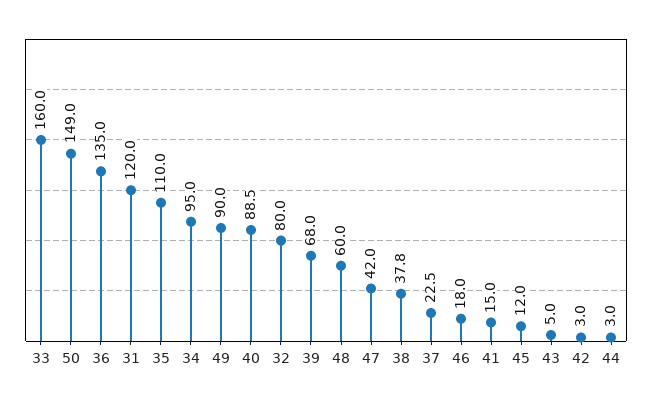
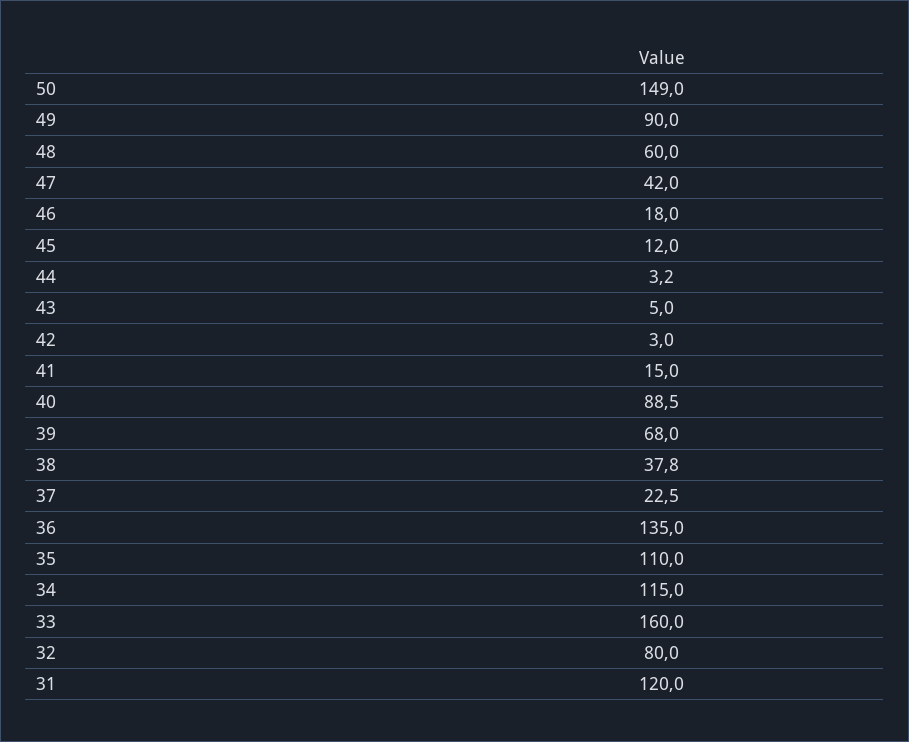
  {
    "33": 160,
    "50": 149,
    "36": 135,
    "31": 120,
    "35": 110,
-   "34": 95,
+   "34": 115,
    "49": 90,
    "40": 88.5,
    "32": 80,
    "39": 68,
    "48": 60,
    "47": 42,
    "38": 37.8,
    "37": 22.5,
    "46": 18,
    "41": 15,
    "45": 12,
    "43": 5,
    "42": 3,
-   "44": 3
+   "44": 3.2
  }

